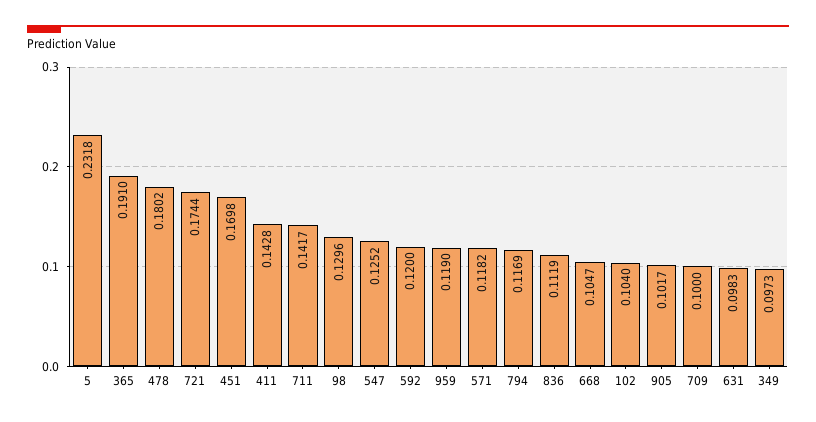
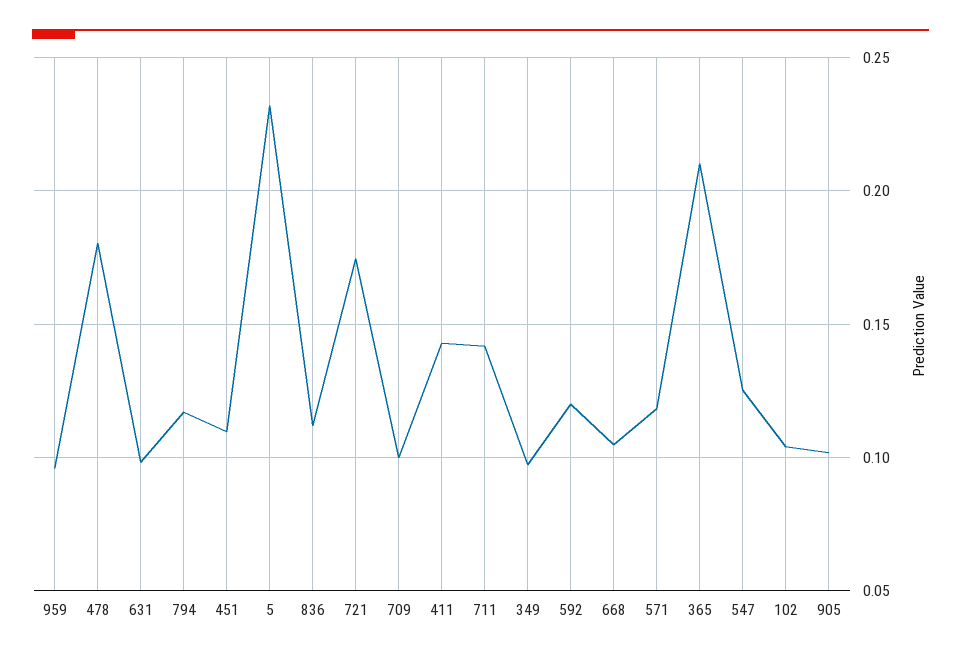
  {
    "5": 0.2318,
-   "365": 0.191,
+   "365": 0.21,
    "478": 0.1802,
    "721": 0.1744,
-   "451": 0.1698,
+   "451": 0.11,
    "411": 0.1428,
    "711": 0.1417,
-   "98": 0.1296,
    "547": 0.1252,
    "592": 0.12,
-   "959": 0.119,
+   "959": 0.095,
    "571": 0.1182,
    "794": 0.1169,
    "836": 0.1119,
    "668": 0.1047,
    "102": 0.104,
    "905": 0.1017,
    "709": 0.1,
    "631": 0.0983,
    "349": 0.0973
  }

